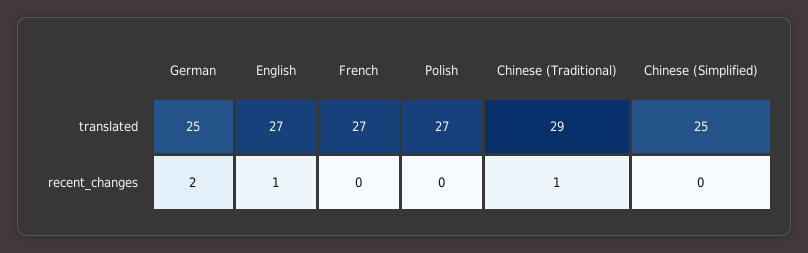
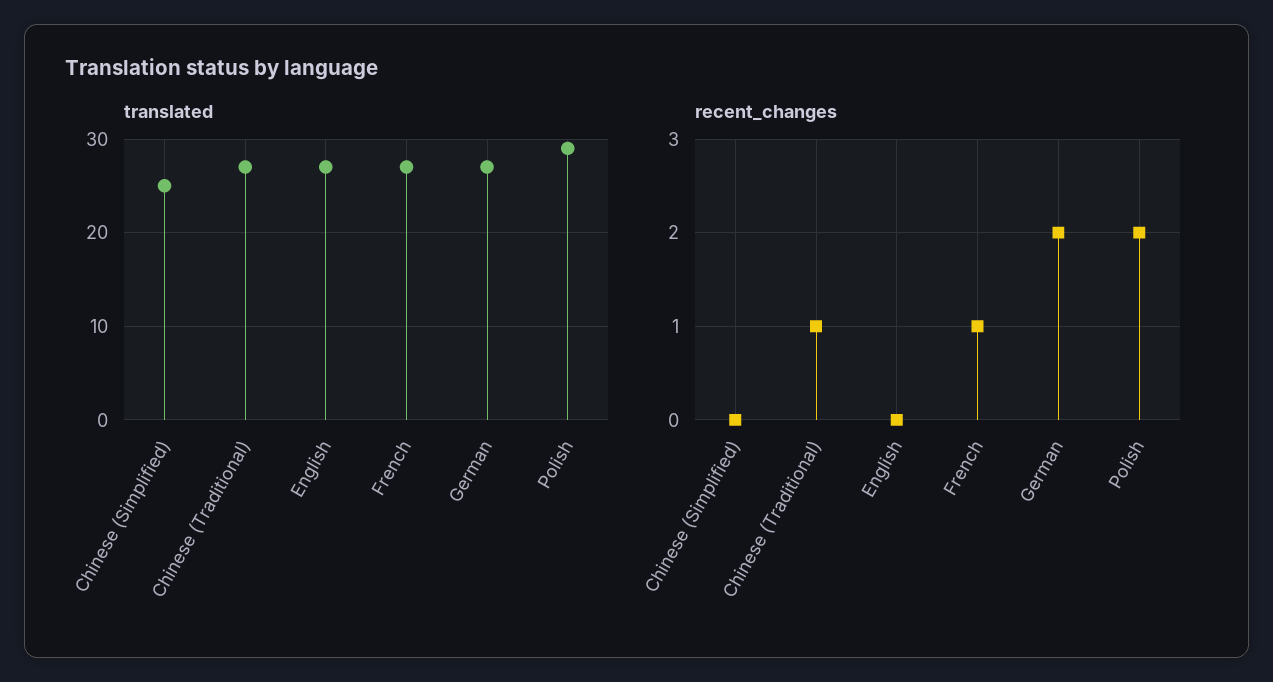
  {
    "translated": {
-     "German": 25,
+     "German": 27,
      "English": 27,
      "French": 27,
-     "Polish": 27,
+     "Polish": 29,
-     "Chinese (Traditional)": 29,
+     "Chinese (Traditional)": 27,
      "Chinese (Simplified)": 25
    },
    "recent_changes": {
      "German": 2,
-     "English": 1,
+     "English": 0,
-     "French": 0,
+     "French": 1,
-     "Polish": 0,
+     "Polish": 2,
      "Chinese (Traditional)": 1,
      "Chinese (Simplified)": 0
    }
  }

